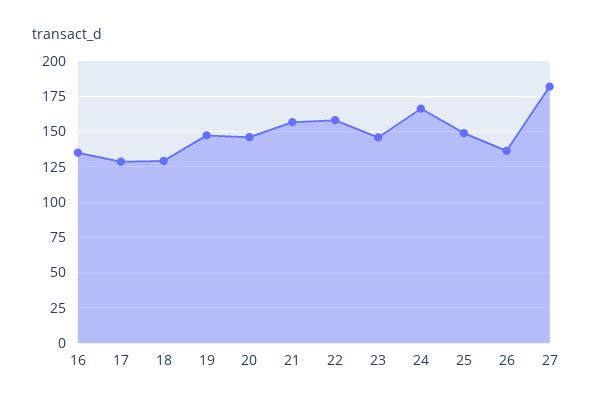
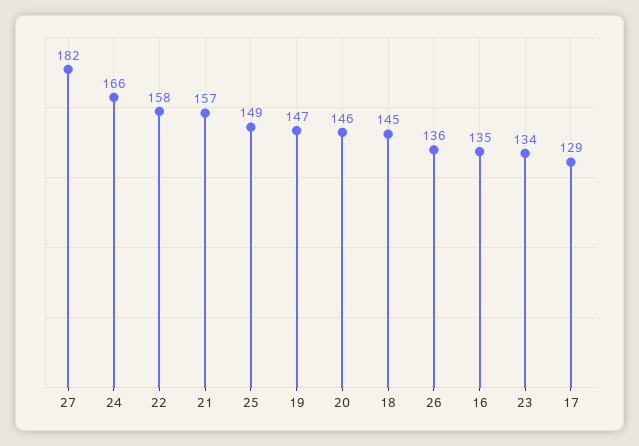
  {
    "16": 135,
    "17": 129,
-   "18": 130,
+   "18": 145,
    "19": 147,
    "20": 146,
    "21": 157,
    "22": 158,
-   "23": 145,
+   "23": 134,
    "24": 166,
    "25": 149,
    "26": 136,
    "27": 182
  }

